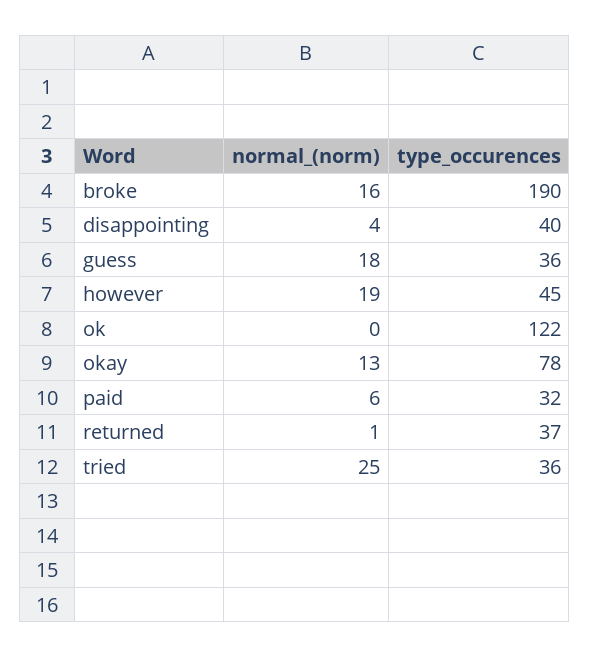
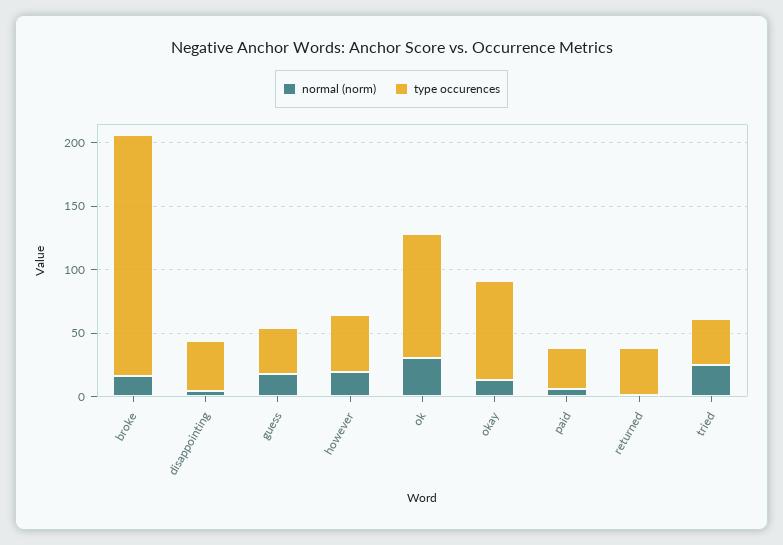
  {
    "normal_(norm)": {
      "broke": 16,
      "disappointing": 4,
      "guess": 18,
      "however": 19,
-     "ok": 0,
+     "ok": 30,
      "okay": 13,
      "paid": 6,
      "returned": 1,
      "tried": 25
    },
    "type_occurences": {
      "broke": 190,
      "disappointing": 40,
      "guess": 36,
      "however": 45,
-     "ok": 122,
+     "ok": 100,
      "okay": 78,
      "paid": 32,
      "returned": 37,
      "tried": 36
    }
  }

